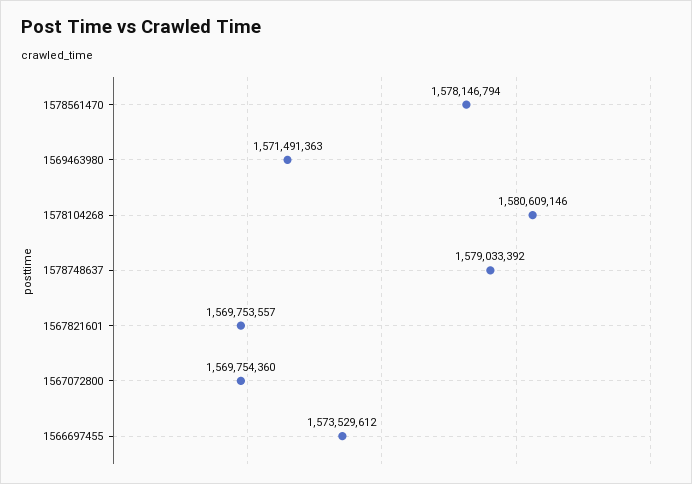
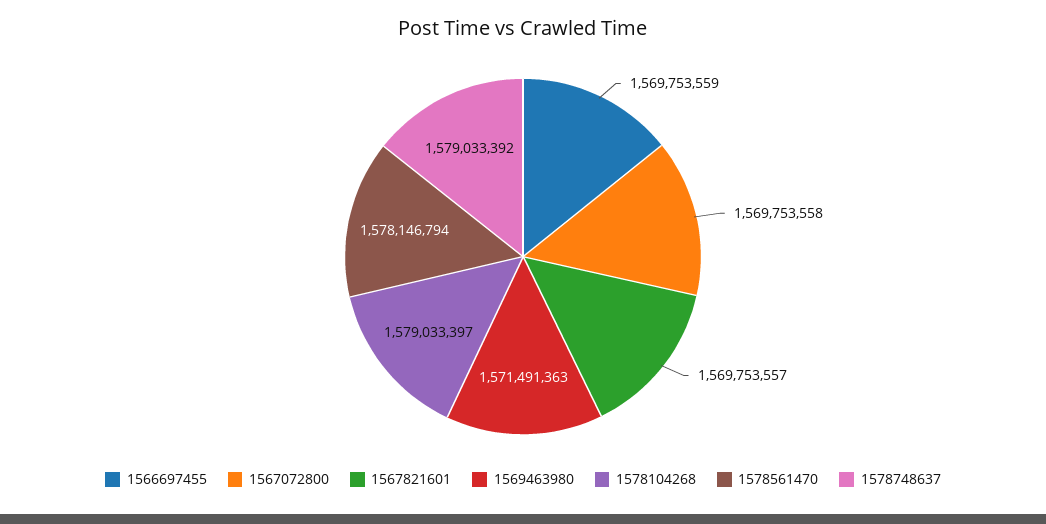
  {
    "1578561470": 1578146794,
    "1569463980": 1571491363,
-   "1578104268": 1580609146,
+   "1578104268": 1579033397,
    "1578748637": 1579033392,
    "1567821601": 1569753557,
-   "1567072800": 1569754360,
+   "1567072800": 1569753558,
-   "1566697455": 1573529612
+   "1566697455": 1569753559
  }

